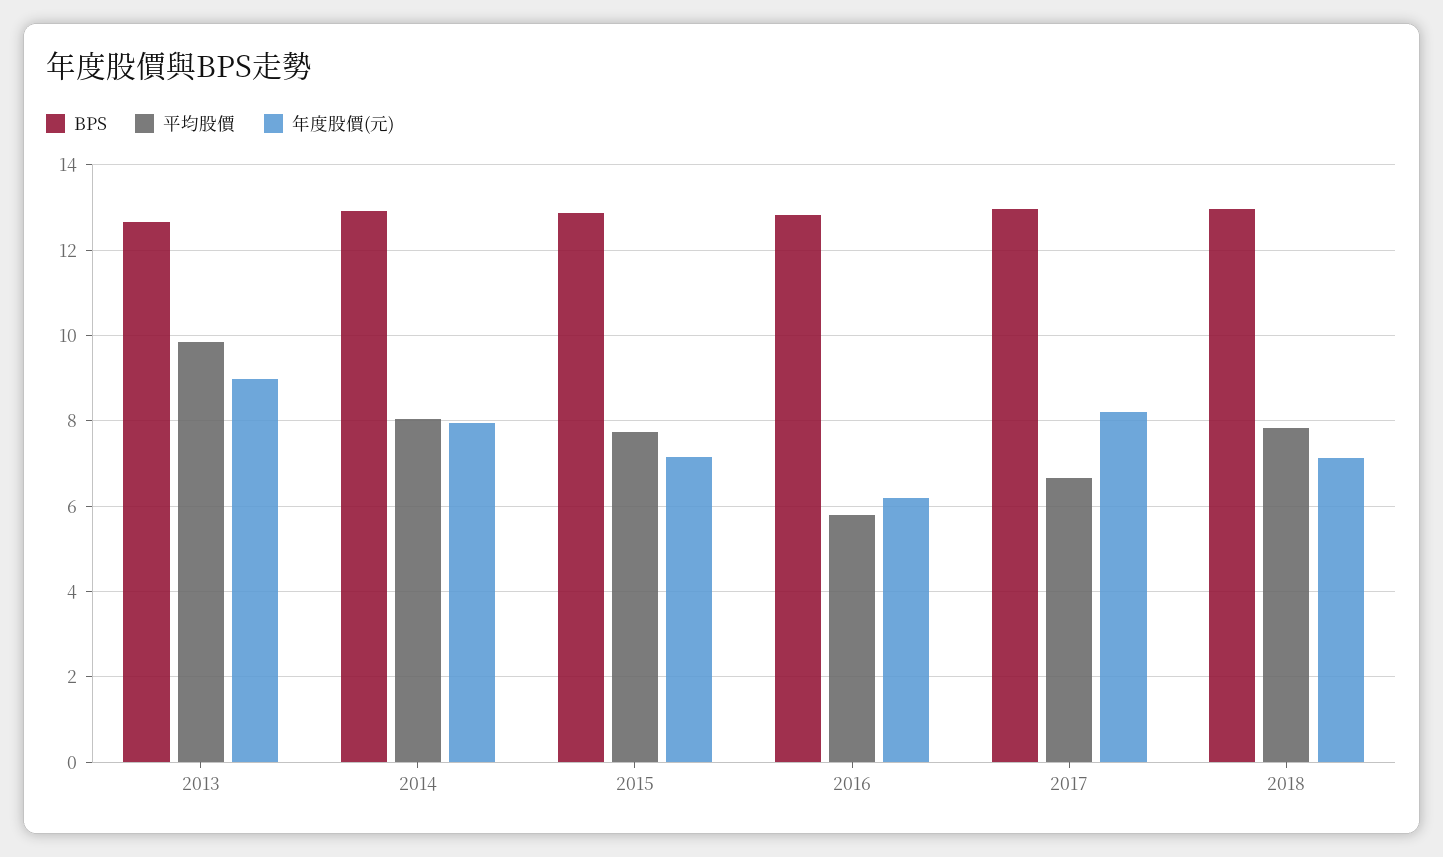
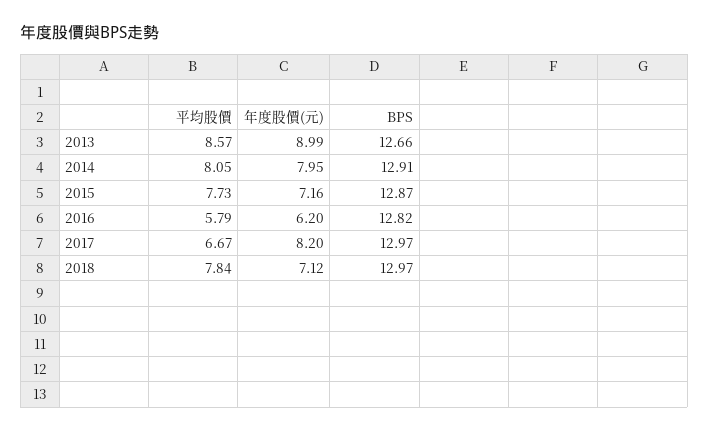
  {
    "BPS": {
      "2013": 12.66,
      "2014": 12.91,
      "2015": 12.87,
      "2016": 12.82,
      "2017": 12.97,
      "2018": 12.97
    },
    "平均股價": {
-     "2013": 9.8,
+     "2013": 8.57,
      "2014": 8.05,
      "2015": 7.73,
      "2016": 5.79,
      "2017": 6.67,
      "2018": 7.84
    },
    "年度股價(元)": {
      "2013": 8.99,
      "2014": 7.95,
      "2015": 7.16,
      "2016": 6.2,
      "2017": 8.2,
      "2018": 7.12
    }
  }

